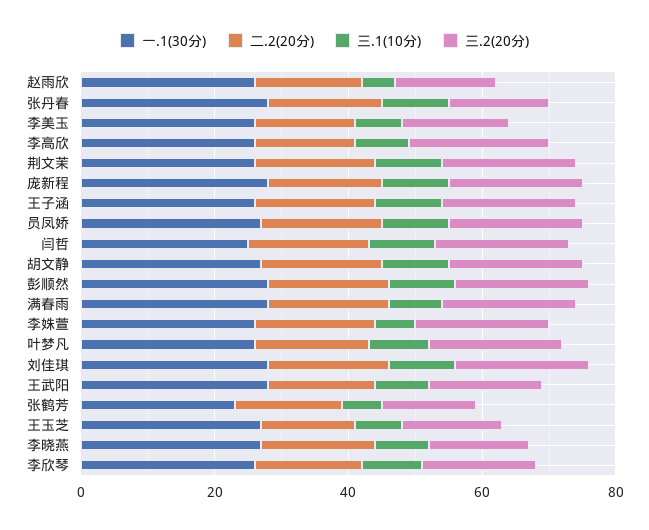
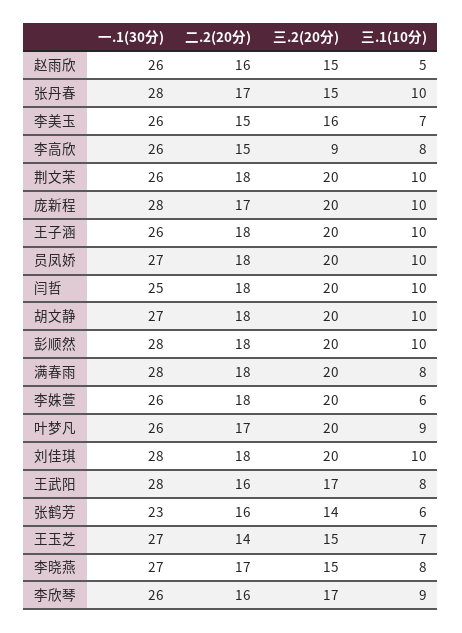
  {
    "一.1(30分)": {
      "赵雨欣": 26,
      "张丹春": 28,
      "李美玉": 26,
      "李高欣": 26,
      "荆文茉": 26,
      "庞新程": 28,
      "王子涵": 26,
      "员凤娇": 27,
      "闫哲": 25,
      "胡文静": 27,
      "彭顺然": 28,
      "满春雨": 28,
      "李姝萱": 26,
      "叶梦凡": 26,
      "刘佳琪": 28,
      "王武阳": 28,
      "张鹤芳": 23,
      "王玉芝": 27,
      "李晓燕": 27,
      "李欣琴": 26
    },
    "二.2(20分)": {
      "赵雨欣": 16,
      "张丹春": 17,
      "李美玉": 15,
      "李高欣": 15,
      "荆文茉": 18,
      "庞新程": 17,
      "王子涵": 18,
      "员凤娇": 18,
      "闫哲": 18,
      "胡文静": 18,
      "彭顺然": 18,
      "满春雨": 18,
      "李姝萱": 18,
      "叶梦凡": 17,
      "刘佳琪": 18,
      "王武阳": 16,
      "张鹤芳": 16,
      "王玉芝": 14,
      "李晓燕": 17,
      "李欣琴": 16
    },
    "三.1(10分)": {
      "赵雨欣": 5,
      "张丹春": 10,
      "李美玉": 7,
      "李高欣": 8,
      "荆文茉": 10,
      "庞新程": 10,
      "王子涵": 10,
      "员凤娇": 10,
      "闫哲": 10,
      "胡文静": 10,
      "彭顺然": 10,
      "满春雨": 8,
      "李姝萱": 6,
      "叶梦凡": 9,
      "刘佳琪": 10,
      "王武阳": 8,
      "张鹤芳": 6,
      "王玉芝": 7,
      "李晓燕": 8,
      "李欣琴": 9
    },
    "三.2(20分)": {
      "赵雨欣": 15,
      "张丹春": 15,
      "李美玉": 16,
-     "李高欣": 20,
+     "李高欣": 9,
      "荆文茉": 20,
      "庞新程": 20,
      "王子涵": 20,
      "员凤娇": 20,
      "闫哲": 20,
      "胡文静": 20,
      "彭顺然": 20,
      "满春雨": 20,
      "李姝萱": 20,
      "叶梦凡": 20,
      "刘佳琪": 20,
      "王武阳": 17,
      "张鹤芳": 14,
      "王玉芝": 15,
      "李晓燕": 15,
      "李欣琴": 17
    }
  }

